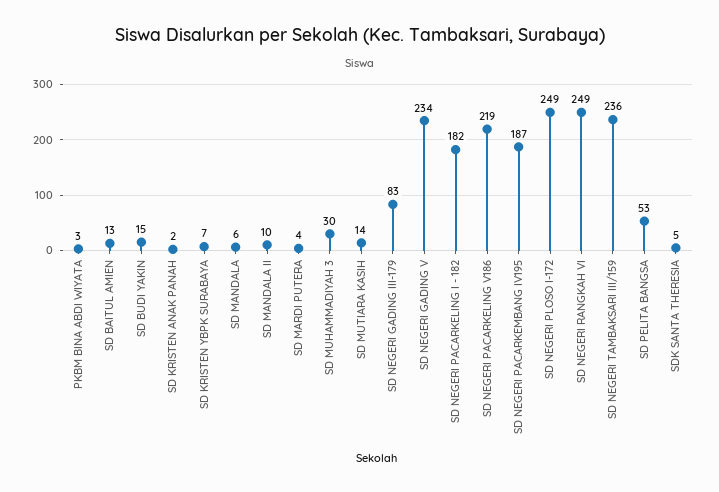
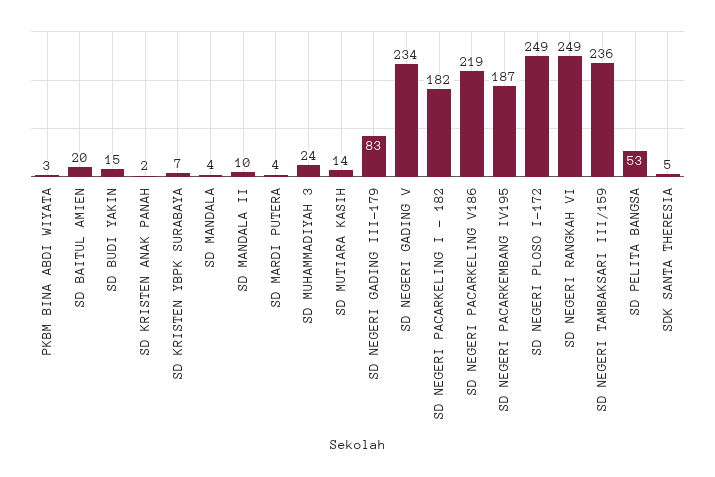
  {
    "PKBM BINA ABDI WIYATA": 3,
-   "SD BAITUL AMIEN": 13,
+   "SD BAITUL AMIEN": 20,
    "SD BUDI YAKIN": 15,
    "SD KRISTEN ANAK PANAH": 2,
    "SD KRISTEN YBPK SURABAYA": 7,
-   "SD MANDALA": 6,
+   "SD MANDALA": 4,
    "SD MANDALA II": 10,
    "SD MARDI PUTERA": 4,
-   "SD MUHAMMADIYAH 3": 30,
+   "SD MUHAMMADIYAH 3": 24,
    "SD MUTIARA KASIH": 14,
    "SD NEGERI GADING III-179": 83,
    "SD NEGERI GADING V": 234,
    "SD NEGERI PACARKELING I - 182": 182,
    "SD NEGERI PACARKELING V186": 219,
    "SD NEGERI PACARKEMBANG IV195": 187,
    "SD NEGERI PLOSO I-172": 249,
    "SD NEGERI RANGKAH VI": 249,
    "SD NEGERI TAMBAKSARI III/159": 236,
    "SD PELITA BANGSA": 53,
    "SDK SANTA THERESIA": 5
  }

